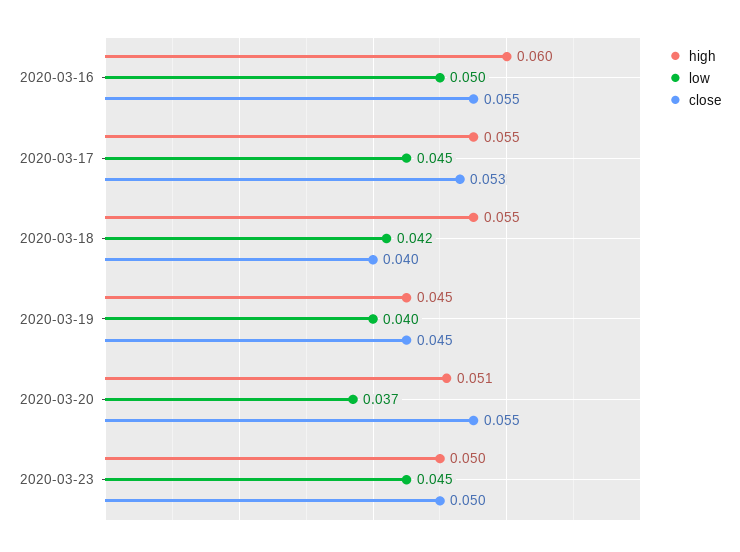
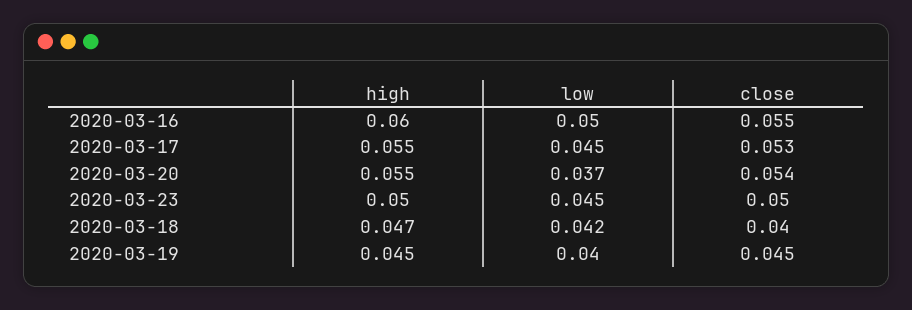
  {
    "high": {
      "2020-03-16": 0.06,
      "2020-03-17": 0.055,
-     "2020-03-18": 0.055,
+     "2020-03-18": 0.047,
      "2020-03-19": 0.045,
-     "2020-03-20": 0.051,
+     "2020-03-20": 0.055,
      "2020-03-23": 0.05
    },
    "low": {
      "2020-03-16": 0.05,
      "2020-03-17": 0.045,
      "2020-03-18": 0.042,
      "2020-03-19": 0.04,
      "2020-03-20": 0.037,
      "2020-03-23": 0.045
    },
    "close": {
      "2020-03-16": 0.055,
      "2020-03-17": 0.053,
      "2020-03-18": 0.04,
      "2020-03-19": 0.045,
-     "2020-03-20": 0.055,
+     "2020-03-20": 0.054,
      "2020-03-23": 0.05
    }
  }

